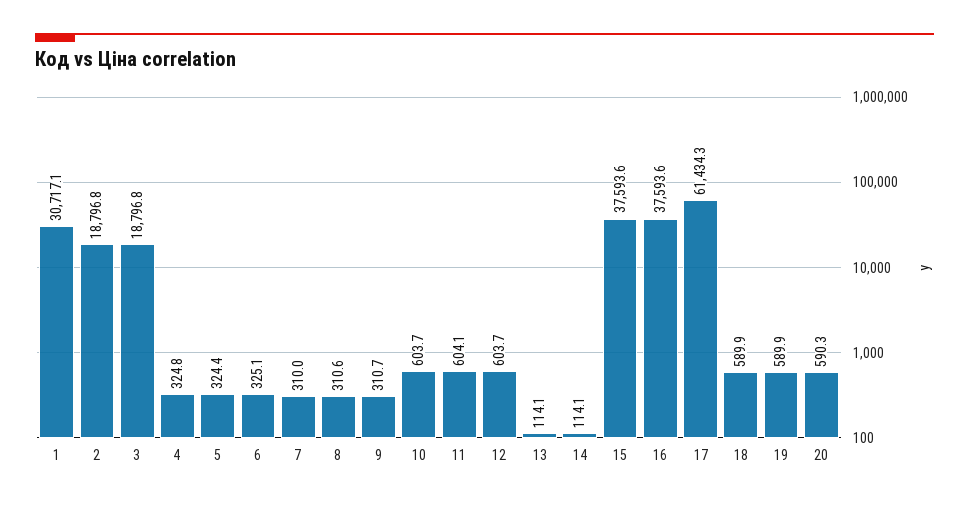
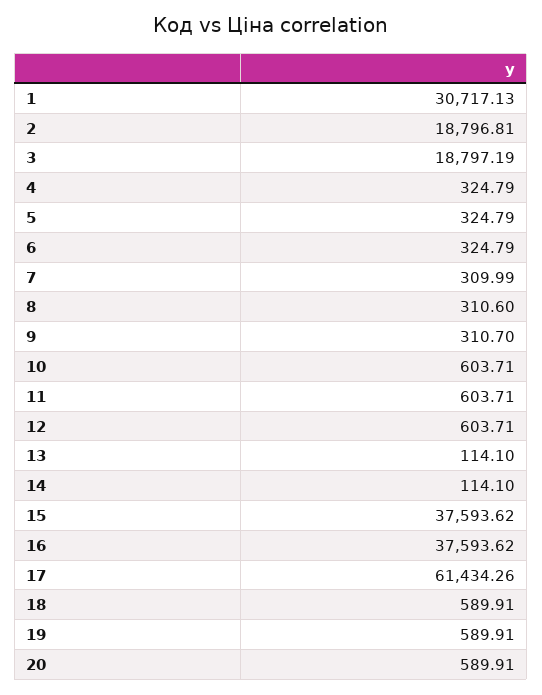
  {
    "1": 30717.13,
    "2": 18796.81,
-   "3": 18796.8,
+   "3": 18797.19,
    "4": 324.79,
-   "5": 324.4,
+   "5": 324.79,
-   "6": 325.1,
+   "6": 324.79,
    "7": 309.99,
    "8": 310.6,
    "9": 310.7,
    "10": 603.71,
-   "11": 604.1,
+   "11": 603.71,
    "12": 603.71,
    "13": 114.1,
    "14": 114.1,
    "15": 37593.62,
    "16": 37593.62,
    "17": 61434.26,
    "18": 589.91,
    "19": 589.91,
-   "20": 590.3
+   "20": 589.91
  }

